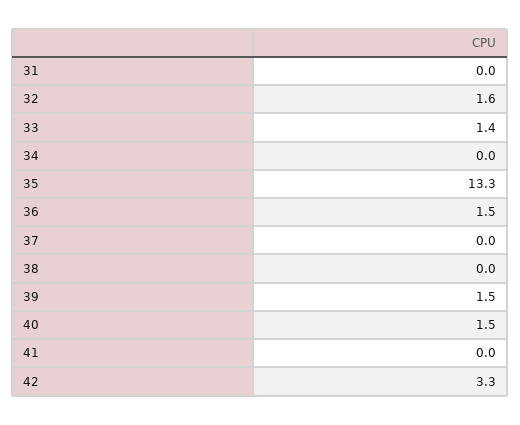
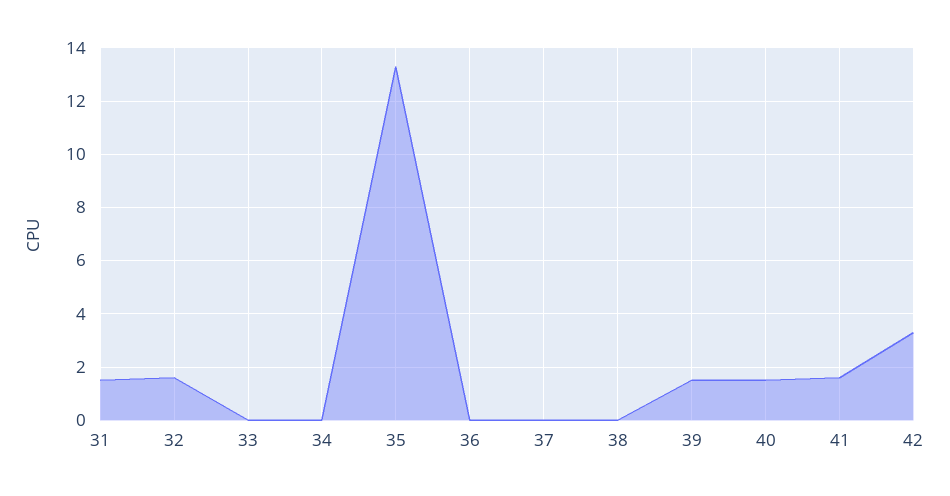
  {
-   "31": 0,
+   "31": 1.5,
    "32": 1.6,
-   "33": 1.4,
+   "33": 0,
    "34": 0,
    "35": 13.3,
-   "36": 1.5,
+   "36": 0,
    "37": 0,
    "38": 0,
    "39": 1.5,
    "40": 1.5,
-   "41": 0,
+   "41": 1.5,
    "42": 3.3
  }

